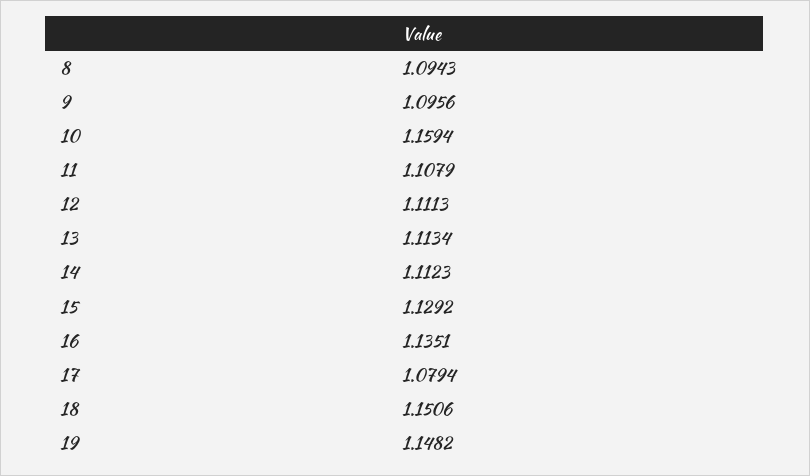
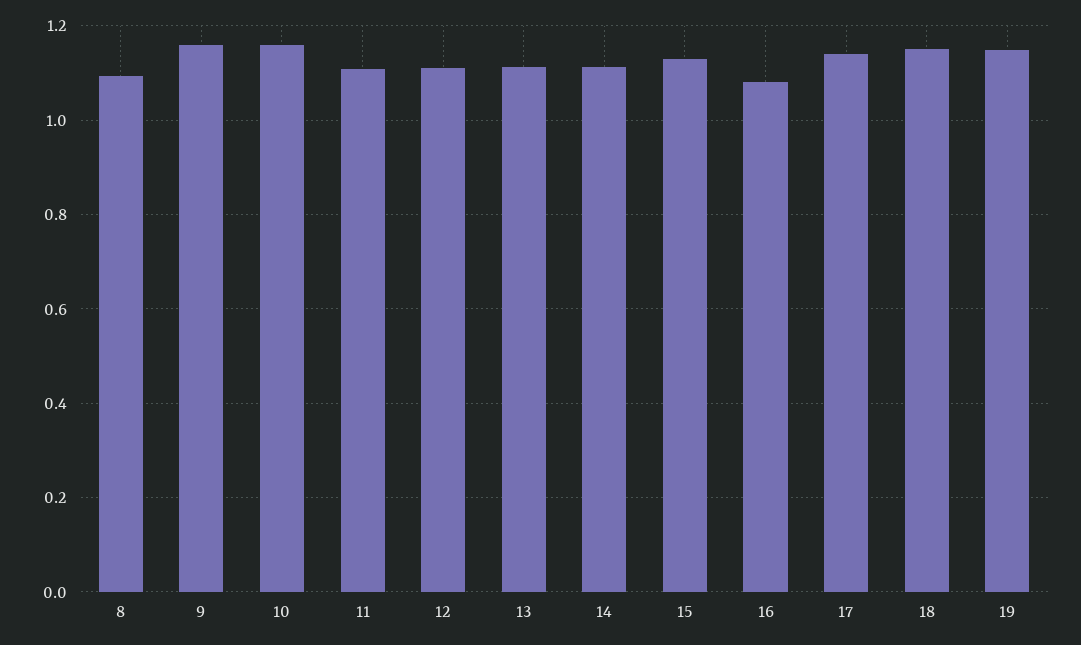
  {
    "8": 1.0943,
-   "9": 1.0956,
+   "9": 1.16,
    "10": 1.1594,
    "11": 1.1079,
    "12": 1.1113,
    "13": 1.1134,
    "14": 1.1123,
    "15": 1.1292,
-   "16": 1.1351,
+   "16": 1.08,
-   "17": 1.0794,
+   "17": 1.14,
    "18": 1.1506,
    "19": 1.1482
  }

